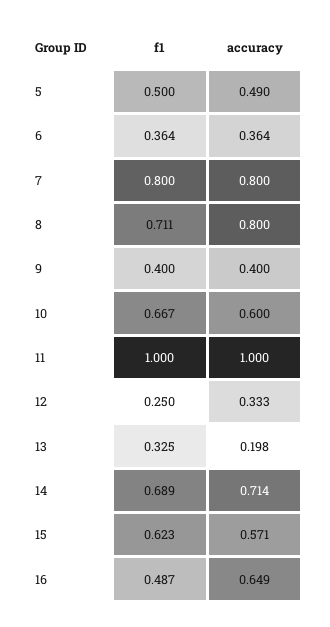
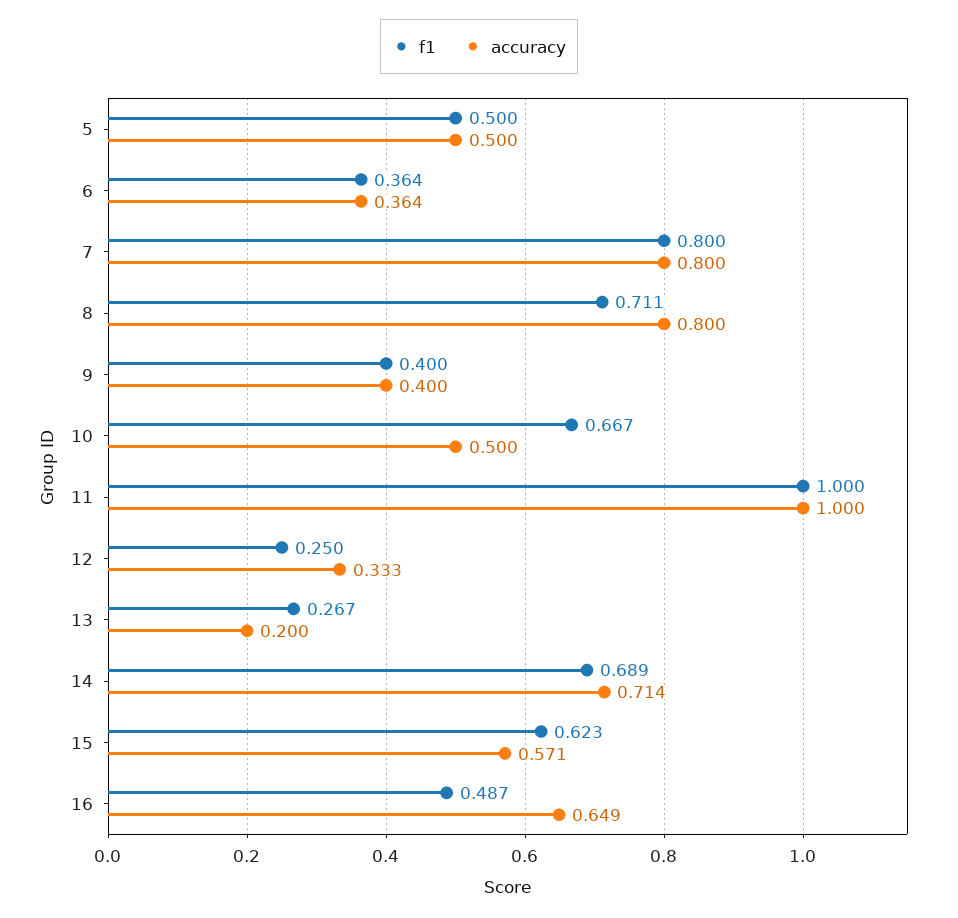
  {
    "f1": {
      "5": 0.5,
      "6": 0.364,
      "7": 0.8,
      "8": 0.711,
      "9": 0.4,
      "10": 0.667,
      "11": 1,
      "12": 0.25,
-     "13": 0.325,
+     "13": 0.267,
      "14": 0.689,
      "15": 0.623,
      "16": 0.487
    },
    "accuracy": {
-     "5": 0.49,
+     "5": 0.5,
      "6": 0.364,
      "7": 0.8,
      "8": 0.8,
      "9": 0.4,
-     "10": 0.6,
+     "10": 0.5,
      "11": 1,
      "12": 0.333,
-     "13": 0.198,
+     "13": 0.2,
      "14": 0.714,
      "15": 0.571,
      "16": 0.649
    }
  }

